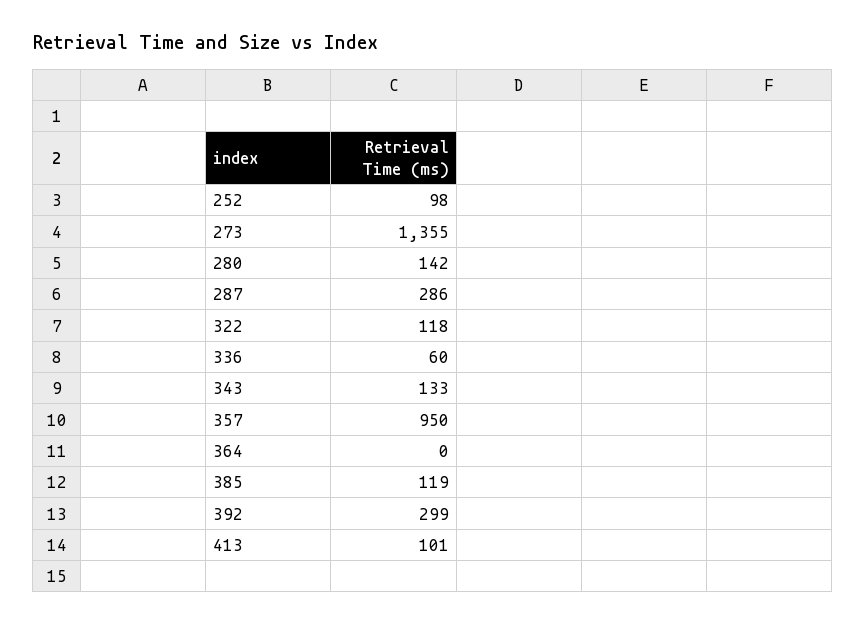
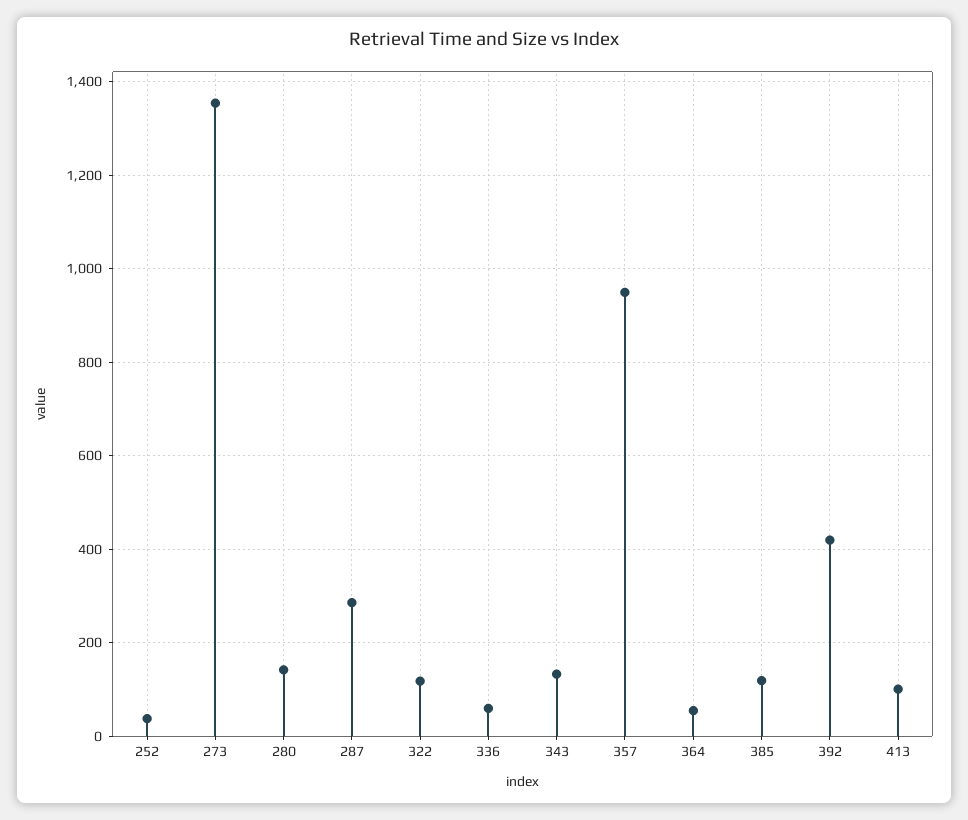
  {
-   "252": 98,
+   "252": 40,
    "273": 1355,
    "280": 142,
    "287": 286,
    "322": 118,
    "336": 60,
    "343": 133,
    "357": 950,
-   "364": 0,
+   "364": 60,
    "385": 119,
-   "392": 299,
+   "392": 420,
    "413": 101
  }

